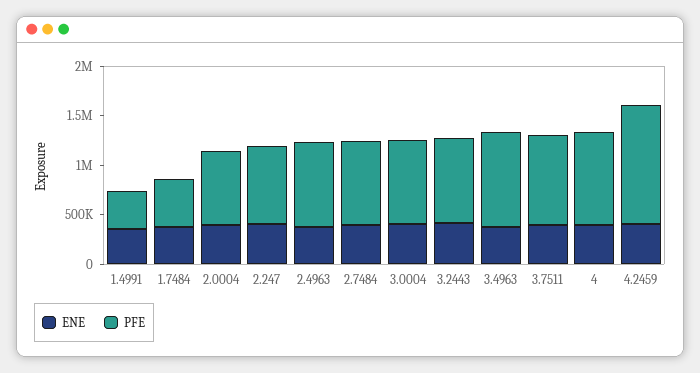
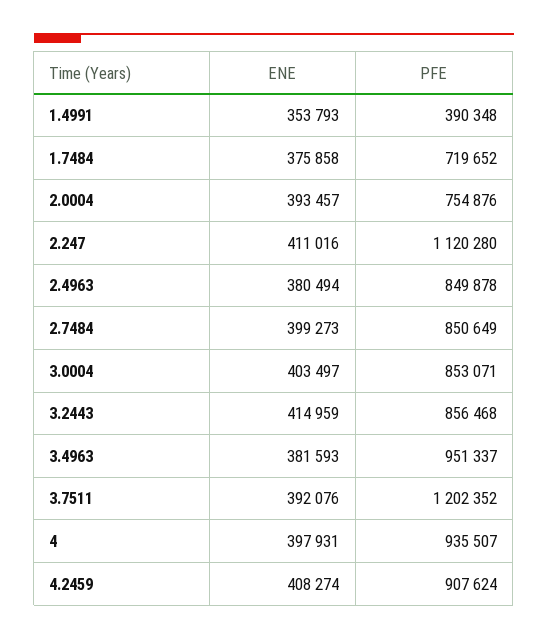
  {
    "ENE": {
      "1.4991": 353793,
      "1.7484": 375858,
      "2.0004": 393457,
      "2.247": 411016,
      "2.4963": 380494,
      "2.7484": 399273,
      "3.0004": 403497,
      "3.2443": 414959,
      "3.4963": 381593,
      "3.7511": 392076,
      "4": 397931,
      "4.2459": 408274
    },
    "PFE": {
      "1.4991": 390348,
-     "1.7484": 500000,
+     "1.7484": 719652,
      "2.0004": 754876,
-     "2.247": 800000,
+     "2.247": 1120280,
      "2.4963": 849878,
      "2.7484": 850649,
      "3.0004": 853071,
      "3.2443": 856468,
      "3.4963": 951337,
-     "3.7511": 900000,
+     "3.7511": 1202352,
      "4": 935507,
-     "4.2459": 1200000
+     "4.2459": 907624
    }
  }

